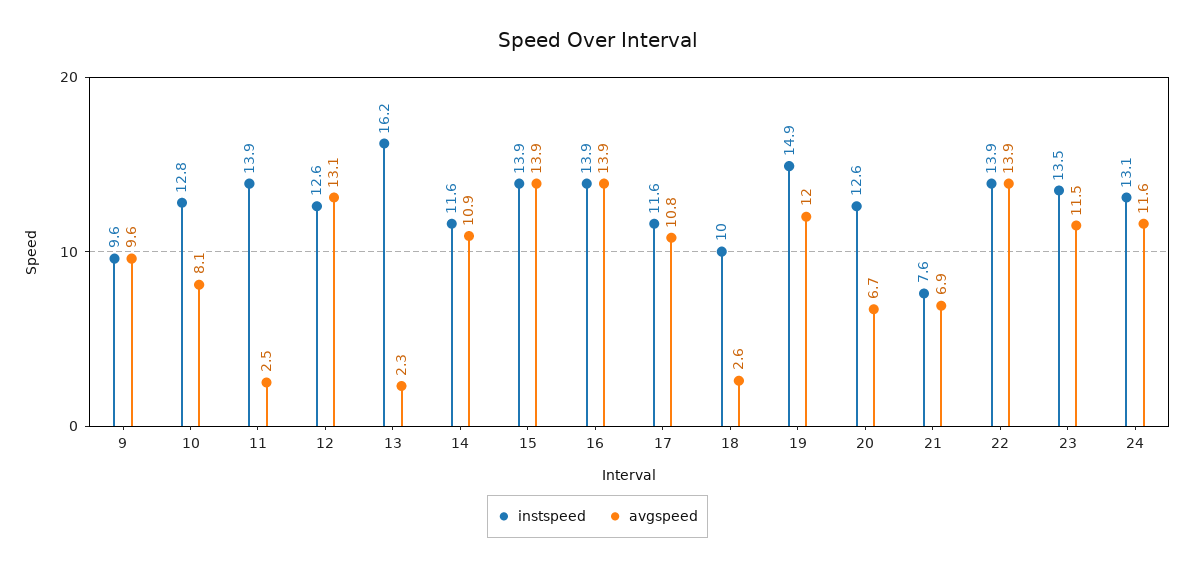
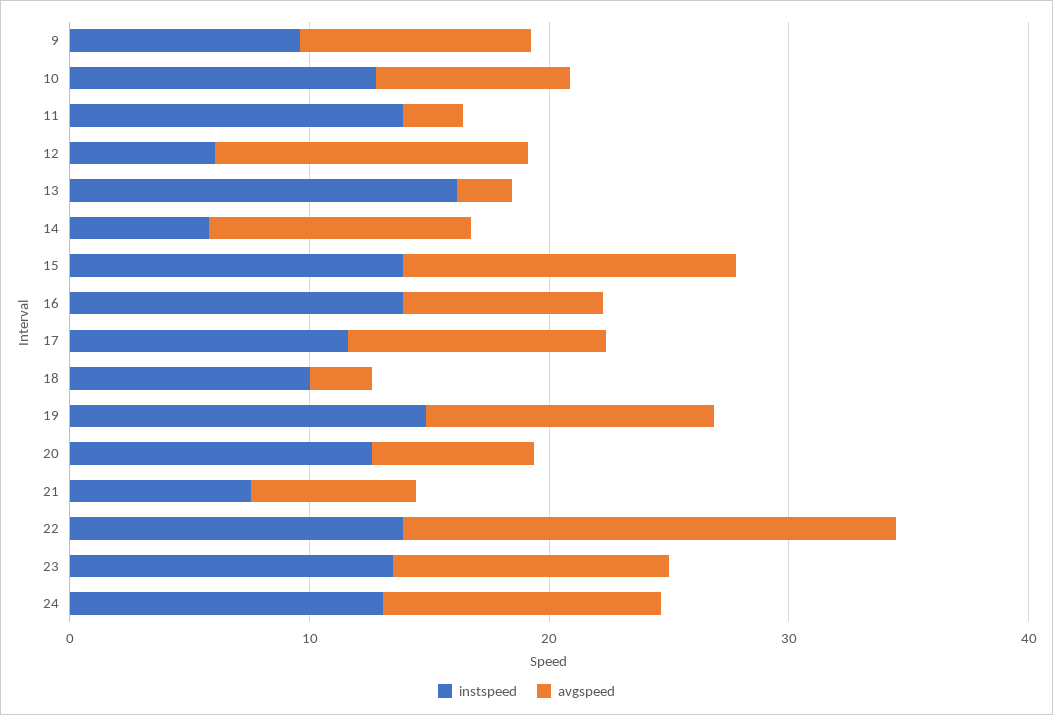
  {
    "instspeed": {
      "9": 9.6,
      "10": 12.8,
      "11": 13.9,
-     "12": 12.6,
+     "12": 6,
      "13": 16.2,
-     "14": 11.6,
+     "14": 6,
      "15": 13.9,
      "16": 13.9,
      "17": 11.6,
      "18": 10,
      "19": 14.9,
      "20": 12.6,
      "21": 7.6,
      "22": 13.9,
      "23": 13.5,
      "24": 13.1
    },
    "avgspeed": {
      "9": 9.6,
      "10": 8.1,
      "11": 2.5,
      "12": 13.1,
      "13": 2.3,
      "14": 10.9,
      "15": 13.9,
-     "16": 13.9,
+     "16": 8,
      "17": 10.8,
      "18": 2.6,
      "19": 12,
      "20": 6.7,
      "21": 6.9,
-     "22": 13.9,
+     "22": 20,
      "23": 11.5,
      "24": 11.6
    }
  }

